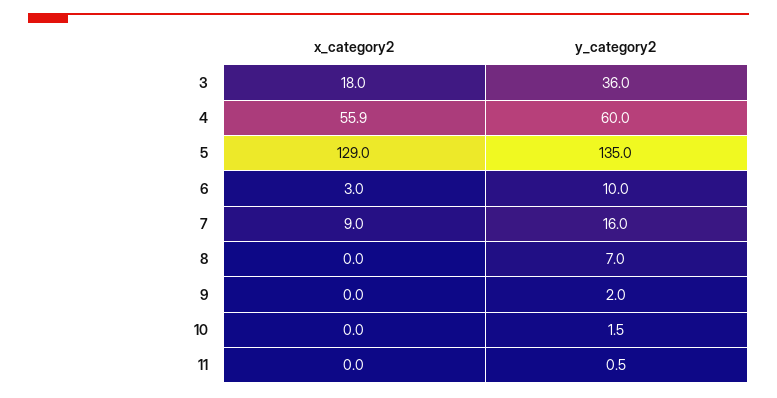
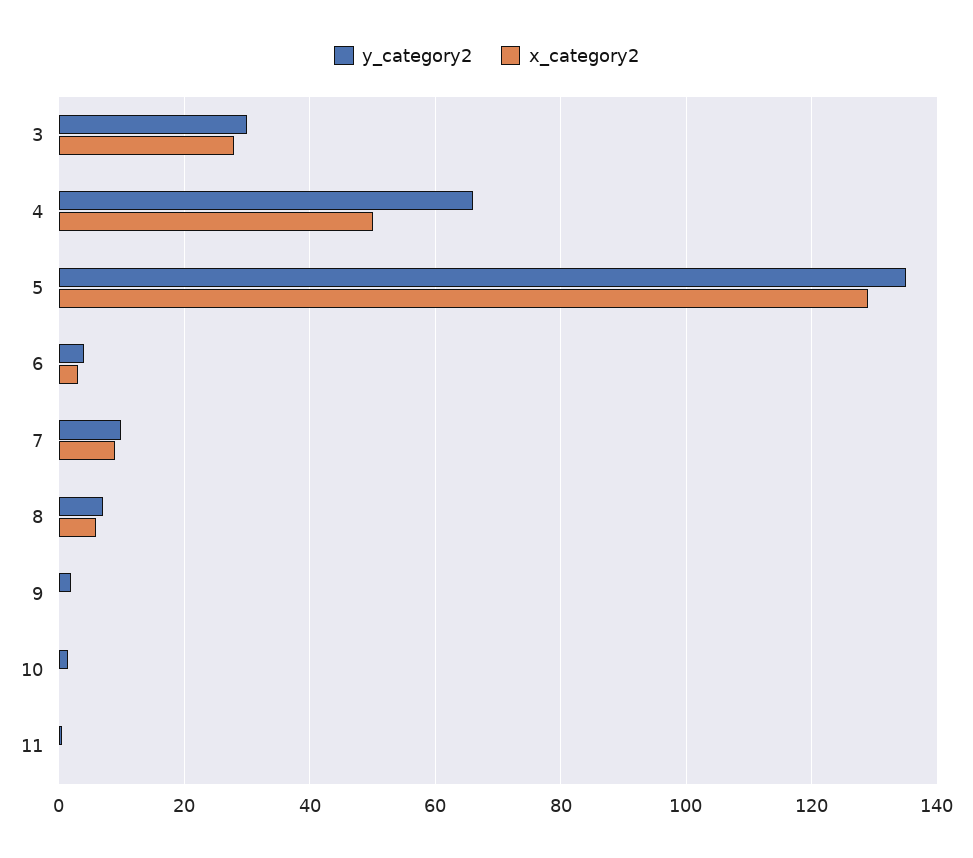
  {
    "x_category2": {
-     "3": 18,
+     "3": 28,
-     "4": 55.9,
+     "4": 50,
      "5": 129,
      "6": 3,
      "7": 9,
-     "8": 0,
+     "8": 6,
      "9": 0,
      "10": 0,
      "11": 0
    },
    "y_category2": {
-     "3": 36,
+     "3": 30,
-     "4": 60,
+     "4": 66,
      "5": 135,
-     "6": 10,
+     "6": 4,
-     "7": 16,
+     "7": 10,
      "8": 7,
      "9": 2,
      "10": 1.5,
      "11": 0.5
    }
  }

